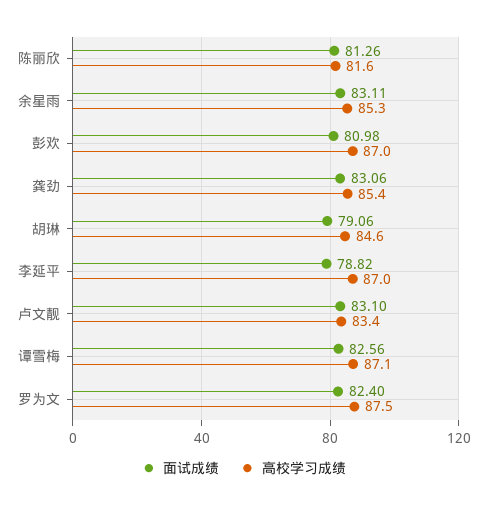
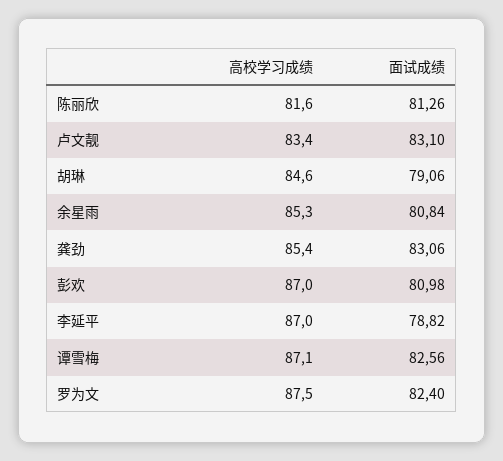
  {
    "面试成绩": {
      "陈丽欣": 81.26,
-     "余星雨": 83.11,
+     "余星雨": 80.84,
      "彭欢": 80.98,
      "龚劲": 83.06,
      "胡琳": 79.06,
      "李延平": 78.82,
      "卢文靓": 83.1,
      "谭雪梅": 82.56,
      "罗为文": 82.4
    },
    "高校学习成绩": {
      "陈丽欣": 81.6,
      "余星雨": 85.3,
      "彭欢": 87,
      "龚劲": 85.4,
      "胡琳": 84.6,
      "李延平": 87,
      "卢文靓": 83.4,
      "谭雪梅": 87.1,
      "罗为文": 87.5
    }
  }

